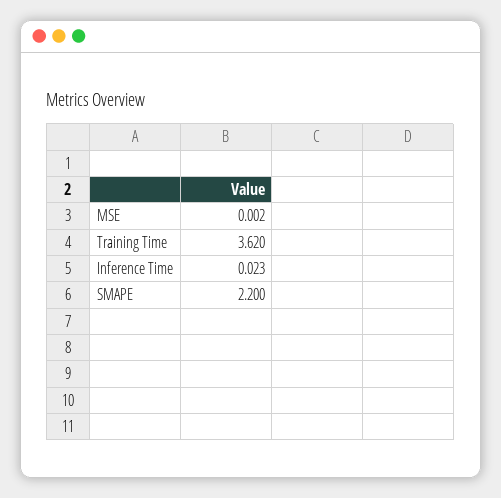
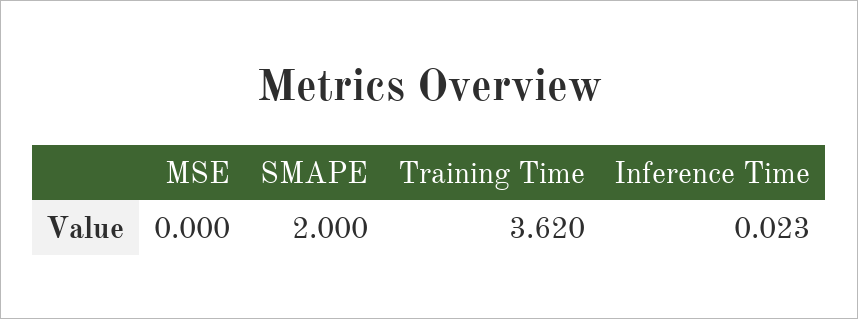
  {
-   "MSE": 0.002,
+   "MSE": 0,
    "Training Time": 3.62,
    "Inference Time": 0.023,
-   "SMAPE": 2.2
+   "SMAPE": 2
  }

